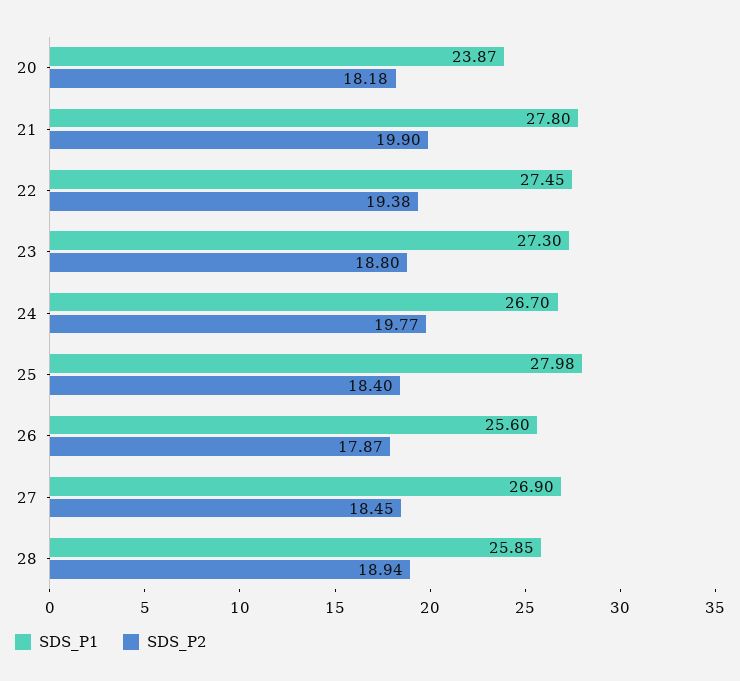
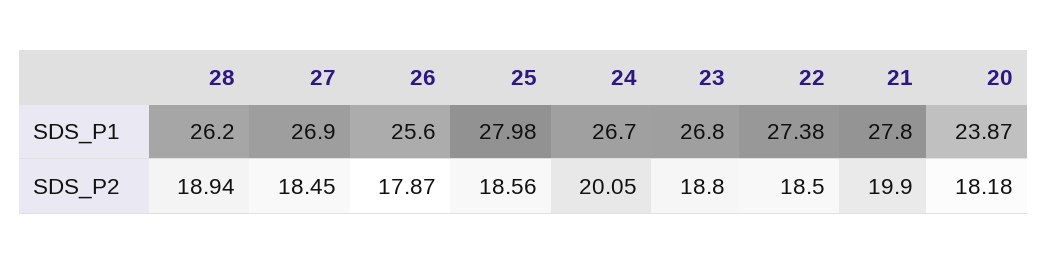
  {
    "SDS_P1": {
      "20": 23.87,
      "21": 27.8,
-     "22": 27.45,
+     "22": 27.38,
-     "23": 27.3,
+     "23": 26.8,
      "24": 26.7,
      "25": 27.98,
      "26": 25.6,
      "27": 26.9,
-     "28": 25.85
+     "28": 26.2
    },
    "SDS_P2": {
      "20": 18.18,
      "21": 19.9,
-     "22": 19.38,
+     "22": 18.5,
      "23": 18.8,
-     "24": 19.77,
+     "24": 20.05,
-     "25": 18.4,
+     "25": 18.56,
      "26": 17.87,
      "27": 18.45,
      "28": 18.94
    }
  }

